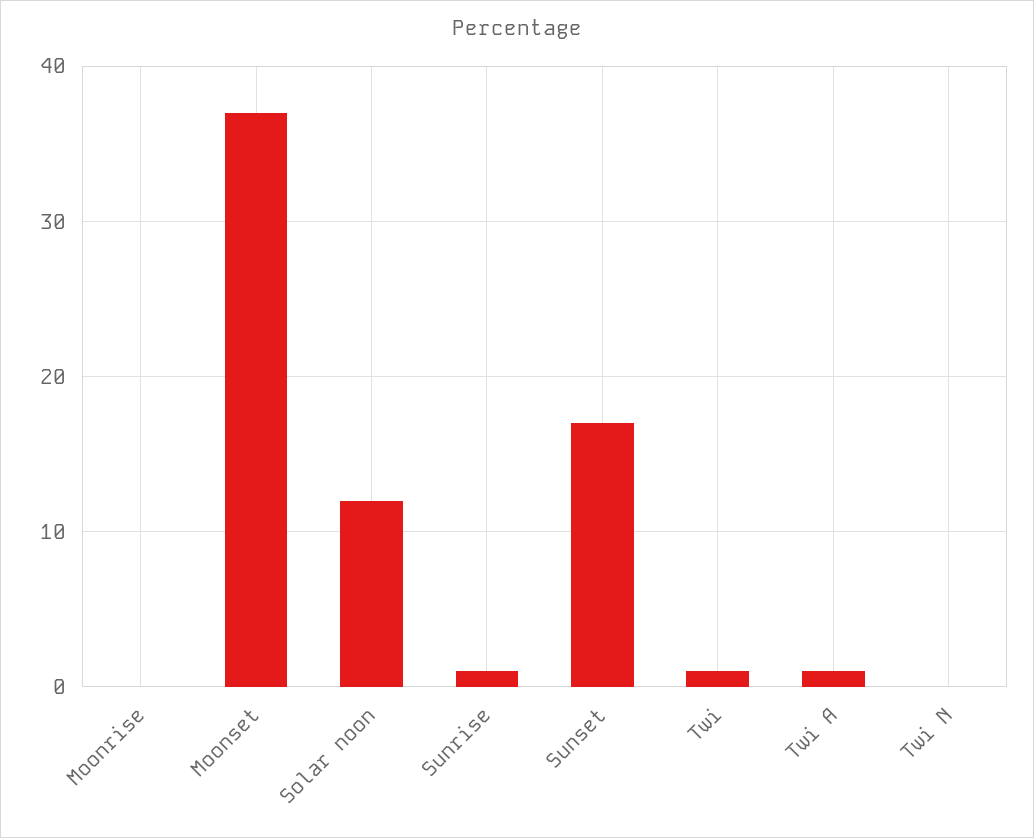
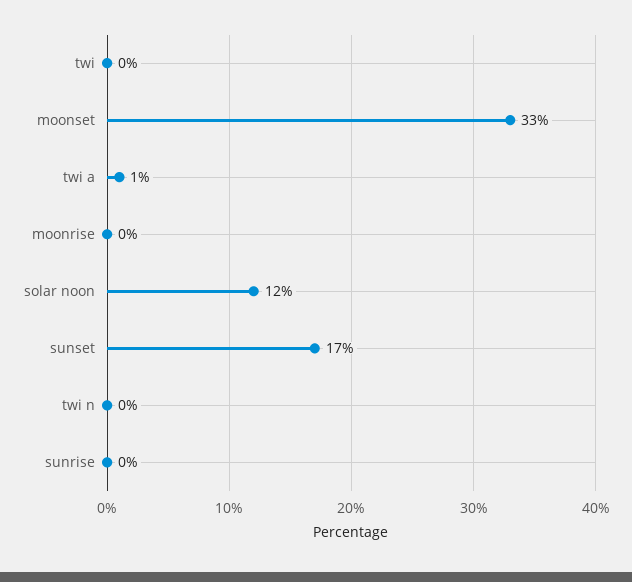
  {
    "Moonrise": 0,
-   "Moonset": 37,
+   "Moonset": 33,
    "Solar noon": 12,
-   "Sunrise": 1,
+   "Sunrise": 0,
    "Sunset": 17,
-   "Twi": 1,
+   "Twi": 0,
    "Twi A": 1,
    "Twi N": 0
  }

